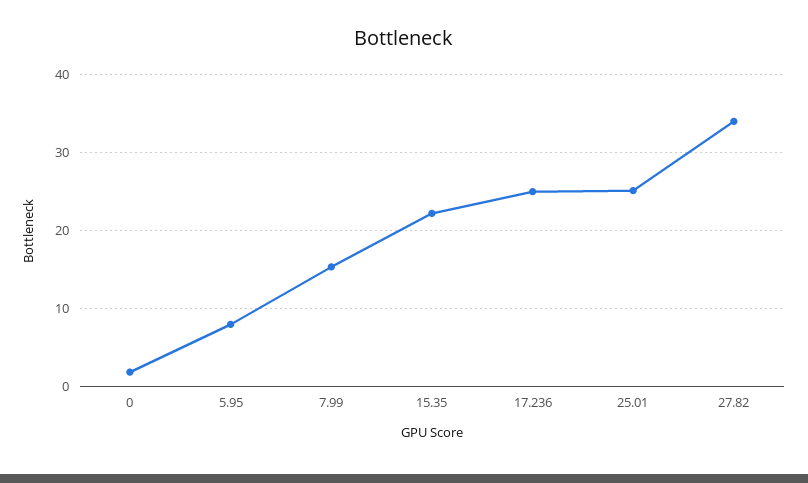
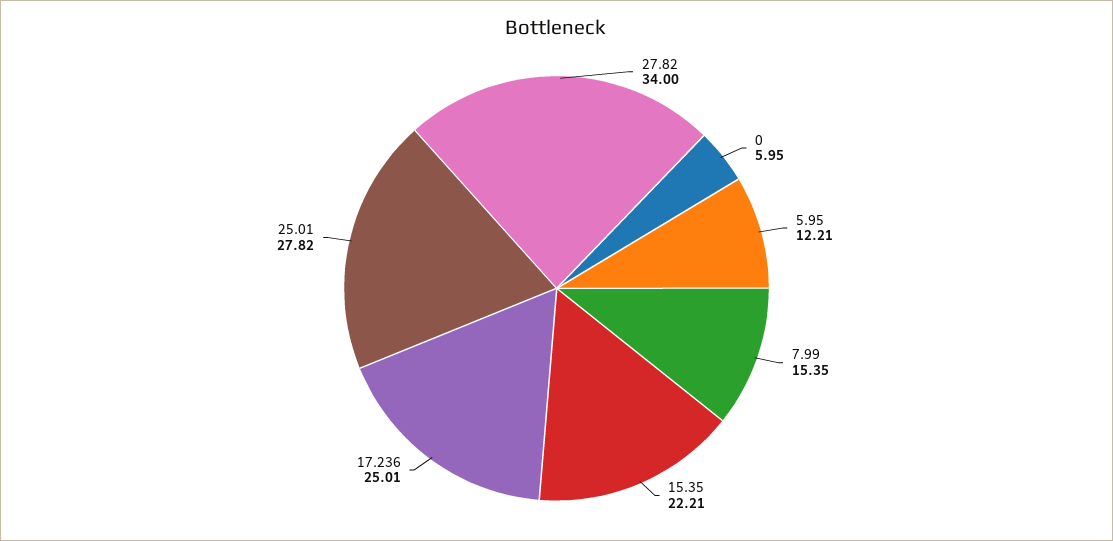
  {
-   "0": 2,
+   "0": 5.95,
-   "5.95": 8,
+   "5.95": 12.21,
    "7.99": 15.35,
    "15.35": 22.21,
    "17.236": 25.01,
-   "25.01": 25,
+   "25.01": 27.82,
    "27.82": 34
  }

